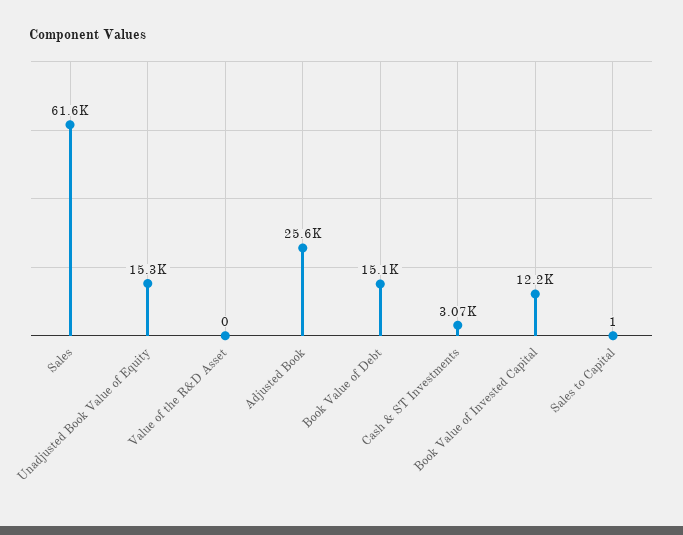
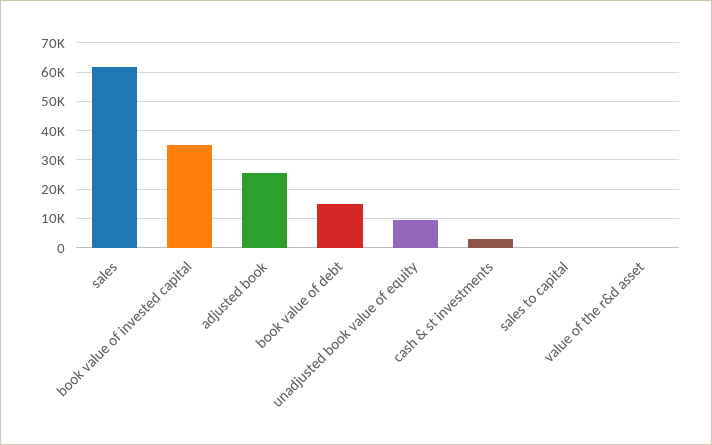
  {
    "Sales": 61600,
-   "Unadjusted Book Value of Equity": 15300,
+   "Unadjusted Book Value of Equity": 10000,
    "Value of the R&D Asset": 0,
    "Adjusted Book": 25600,
    "Book Value of Debt": 15100,
    "Cash & ST Investments": 3070,
-   "Book Value of Invested Capital": 12200,
+   "Book Value of Invested Capital": 35000,
    "Sales to Capital": 1
  }

